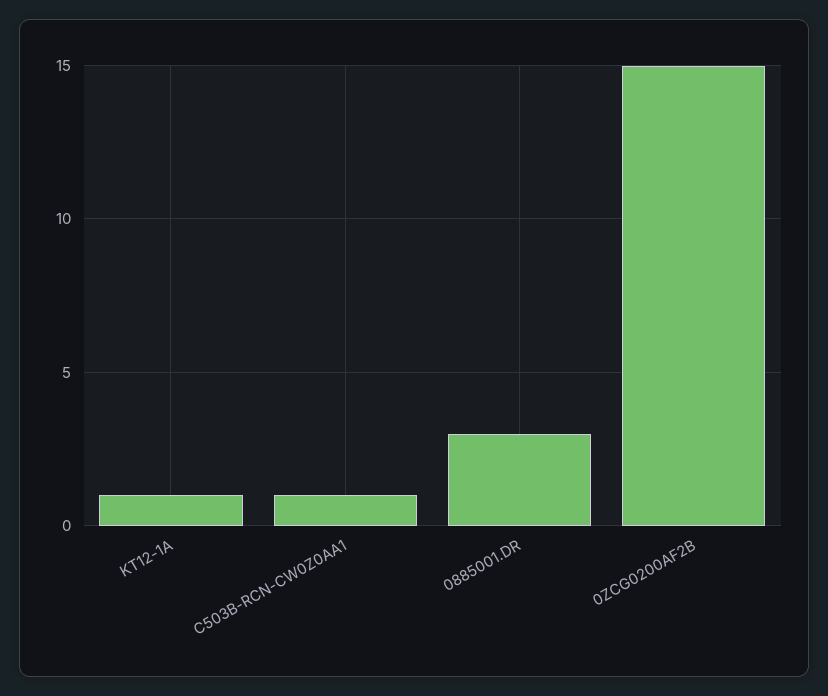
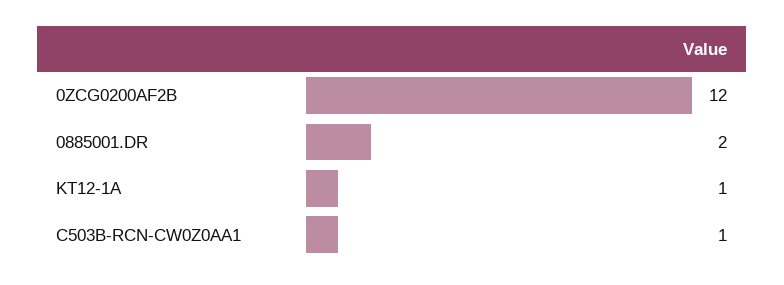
  {
    "KT12-1A": 1,
    "C503B-RCN-CW0Z0AA1": 1,
-   "0885001.DR": 3,
+   "0885001.DR": 2,
-   "0ZCG0200AF2B": 15
+   "0ZCG0200AF2B": 12
  }

